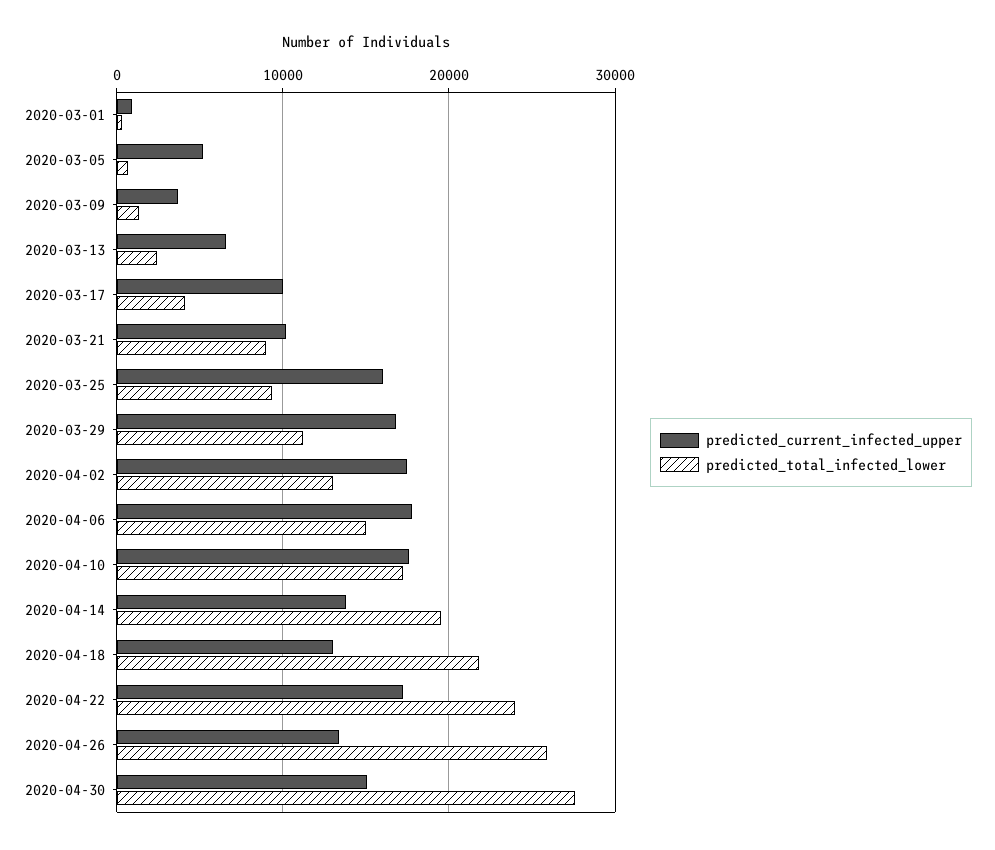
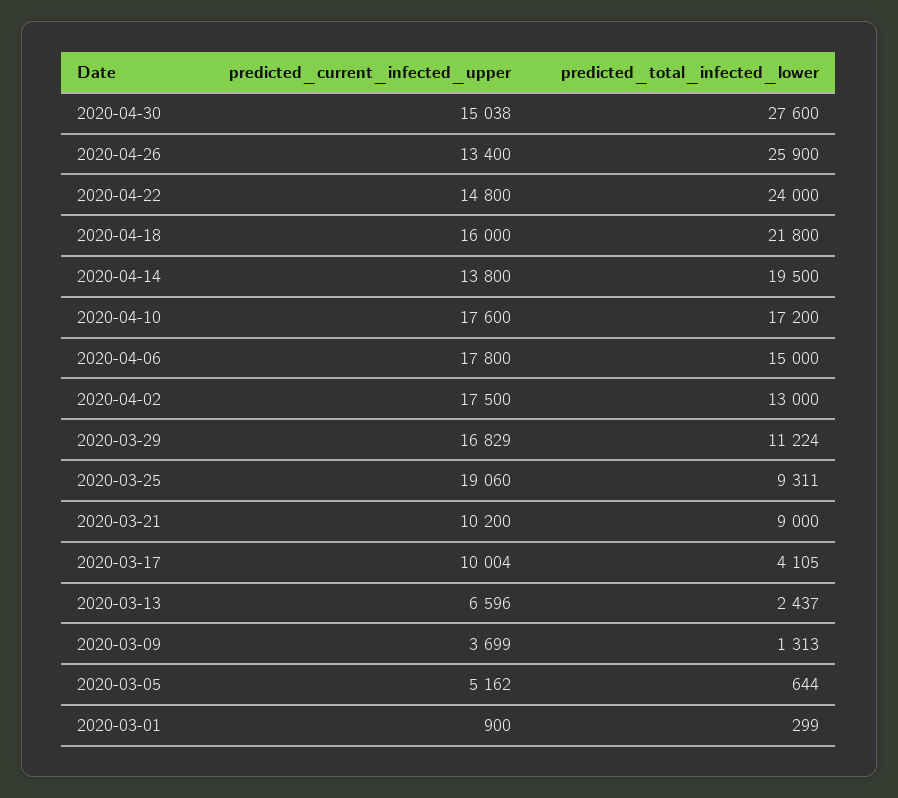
  {
    "predicted_current_infected_upper": {
      "2020-03-01": 900,
      "2020-03-05": 5162,
      "2020-03-09": 3699,
      "2020-03-13": 6596,
      "2020-03-17": 10004,
      "2020-03-21": 10200,
-     "2020-03-25": 16000,
+     "2020-03-25": 19060,
      "2020-03-29": 16829,
      "2020-04-02": 17500,
      "2020-04-06": 17800,
      "2020-04-10": 17600,
      "2020-04-14": 13800,
-     "2020-04-18": 13000,
+     "2020-04-18": 16000,
-     "2020-04-22": 17000,
+     "2020-04-22": 14800,
      "2020-04-26": 13400,
      "2020-04-30": 15038
    },
    "predicted_total_infected_lower": {
      "2020-03-01": 299,
      "2020-03-05": 644,
      "2020-03-09": 1313,
      "2020-03-13": 2437,
      "2020-03-17": 4105,
      "2020-03-21": 9000,
      "2020-03-25": 9311,
      "2020-03-29": 11224,
      "2020-04-02": 13000,
      "2020-04-06": 15000,
      "2020-04-10": 17200,
      "2020-04-14": 19500,
      "2020-04-18": 21800,
      "2020-04-22": 24000,
      "2020-04-26": 25900,
      "2020-04-30": 27600
    }
  }

